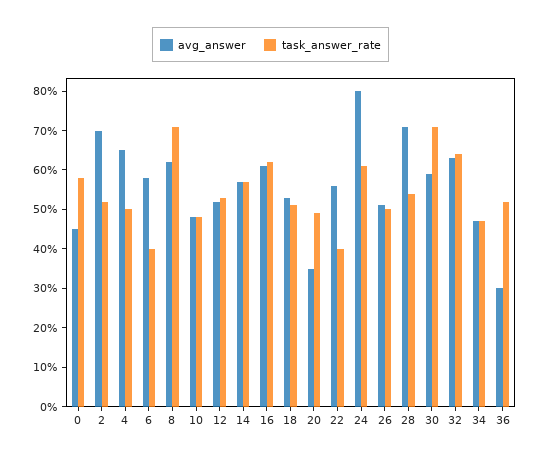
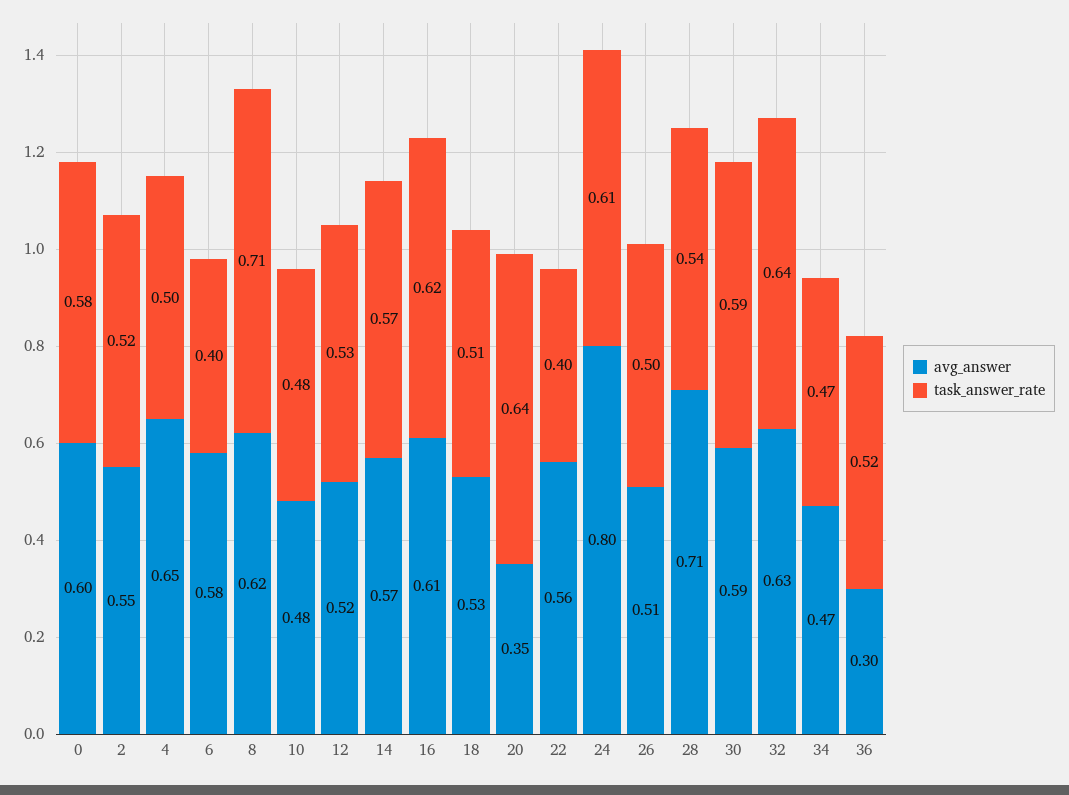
  {
    "avg_answer": {
-     "0": 0.45,
+     "0": 0.6,
-     "2": 0.7,
+     "2": 0.55,
      "4": 0.65,
      "6": 0.58,
      "8": 0.62,
      "10": 0.48,
      "12": 0.52,
      "14": 0.57,
      "16": 0.61,
      "18": 0.53,
      "20": 0.35,
      "22": 0.56,
      "24": 0.8,
      "26": 0.51,
      "28": 0.71,
      "30": 0.59,
      "32": 0.63,
      "34": 0.47,
      "36": 0.3
    },
    "task_answer_rate": {
      "0": 0.58,
      "2": 0.52,
      "4": 0.5,
      "6": 0.4,
      "8": 0.71,
      "10": 0.48,
      "12": 0.53,
      "14": 0.57,
      "16": 0.62,
      "18": 0.51,
-     "20": 0.5,
+     "20": 0.64,
      "22": 0.4,
      "24": 0.61,
      "26": 0.5,
      "28": 0.54,
-     "30": 0.7,
+     "30": 0.59,
      "32": 0.64,
      "34": 0.47,
      "36": 0.52
    }
  }

